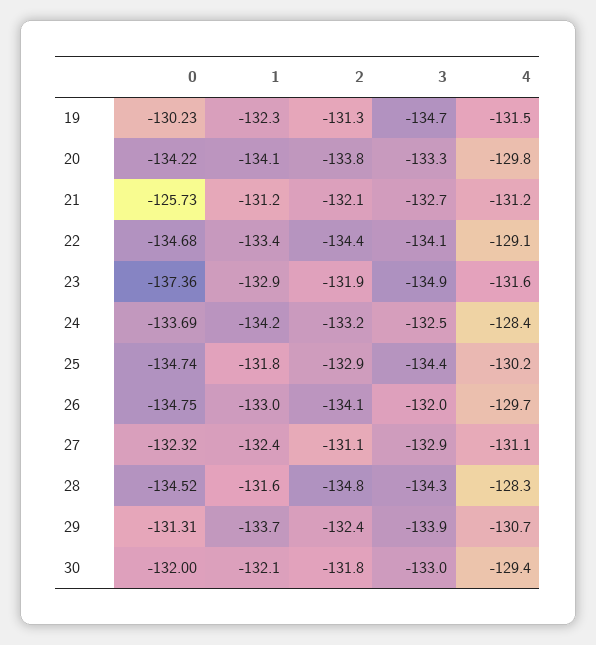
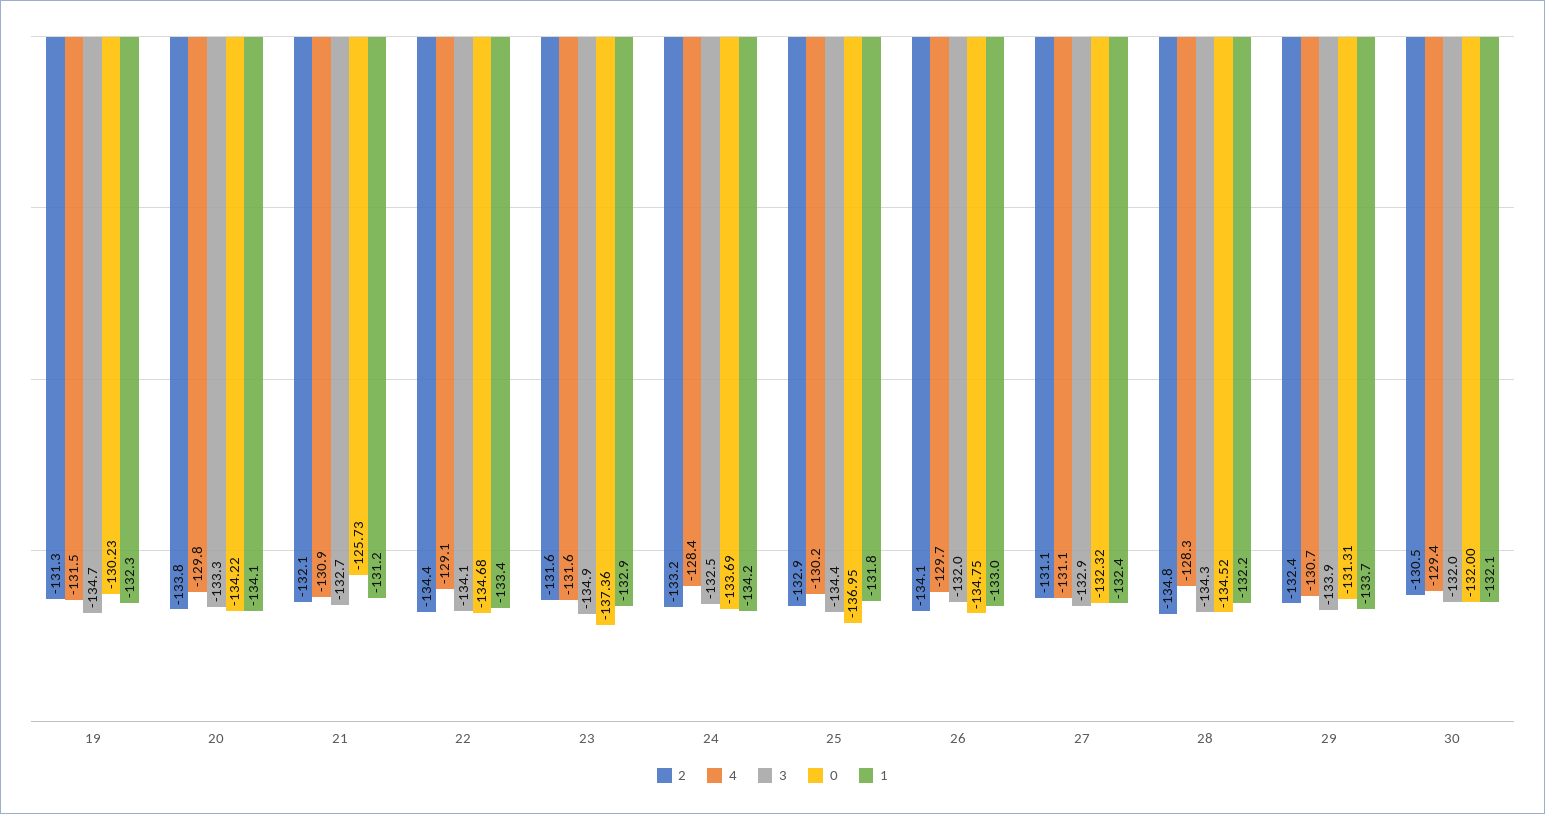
  {
    "0": {
      "19": -130.23,
      "20": -134.22,
      "21": -125.73,
      "22": -134.68,
      "23": -137.36,
      "24": -133.69,
-     "25": -134.74,
+     "25": -136.95,
      "26": -134.75,
      "27": -132.32,
      "28": -134.52,
      "29": -131.31,
      "30": -132
    },
    "1": {
      "19": -132.3,
      "20": -134.1,
      "21": -131.2,
      "22": -133.4,
      "23": -132.9,
      "24": -134.2,
      "25": -131.8,
      "26": -133,
      "27": -132.4,
-     "28": -131.6,
+     "28": -132.2,
      "29": -133.7,
      "30": -132.1
    },
    "2": {
      "19": -131.3,
      "20": -133.8,
      "21": -132.1,
      "22": -134.4,
-     "23": -131.9,
+     "23": -131.6,
      "24": -133.2,
      "25": -132.9,
      "26": -134.1,
      "27": -131.1,
      "28": -134.8,
      "29": -132.4,
-     "30": -131.8
+     "30": -130.5
    },
    "3": {
      "19": -134.7,
      "20": -133.3,
      "21": -132.7,
      "22": -134.1,
      "23": -134.9,
      "24": -132.5,
      "25": -134.4,
      "26": -132,
      "27": -132.9,
      "28": -134.3,
      "29": -133.9,
-     "30": -133
+     "30": -132
    },
    "4": {
      "19": -131.5,
      "20": -129.8,
-     "21": -131.2,
+     "21": -130.9,
      "22": -129.1,
      "23": -131.6,
      "24": -128.4,
      "25": -130.2,
      "26": -129.7,
      "27": -131.1,
      "28": -128.3,
      "29": -130.7,
      "30": -129.4
    }
  }

